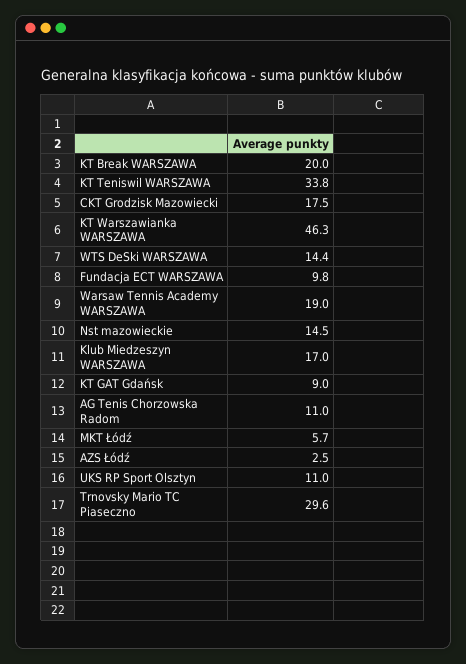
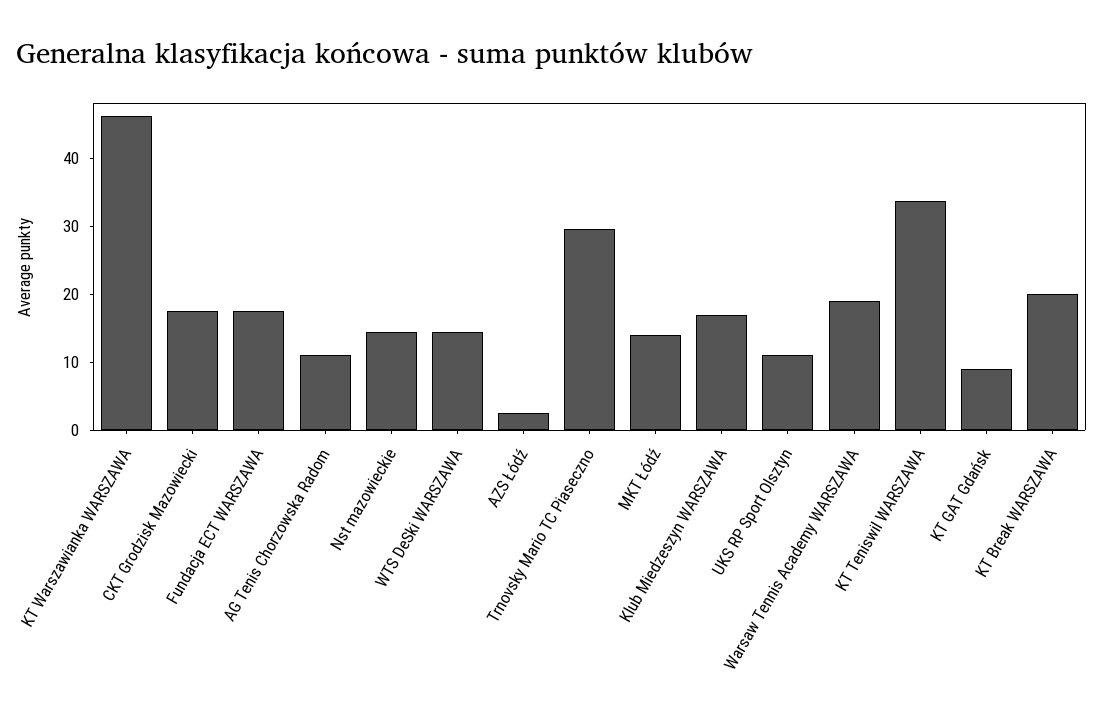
  {
    "KT Break WARSZAWA": 20,
    "KT Teniswil WARSZAWA": 33.8,
    "CKT Grodzisk Mazowiecki": 17.5,
    "KT Warszawianka WARSZAWA": 46.3,
    "WTS DeSki WARSZAWA": 14.4,
-   "Fundacja ECT WARSZAWA": 9.8,
+   "Fundacja ECT WARSZAWA": 18,
    "Warsaw Tennis Academy WARSZAWA": 19,
    "Nst mazowieckie": 14.5,
    "Klub Miedzeszyn WARSZAWA": 17,
    "KT GAT Gdańsk": 9,
    "AG Tenis Chorzowska Radom": 11,
-   "MKT Łódź": 5.7,
+   "MKT Łódź": 14,
    "AZS Łódź": 2.5,
    "UKS RP Sport Olsztyn": 11,
    "Trnovsky Mario TC Piaseczno": 29.6
  }

